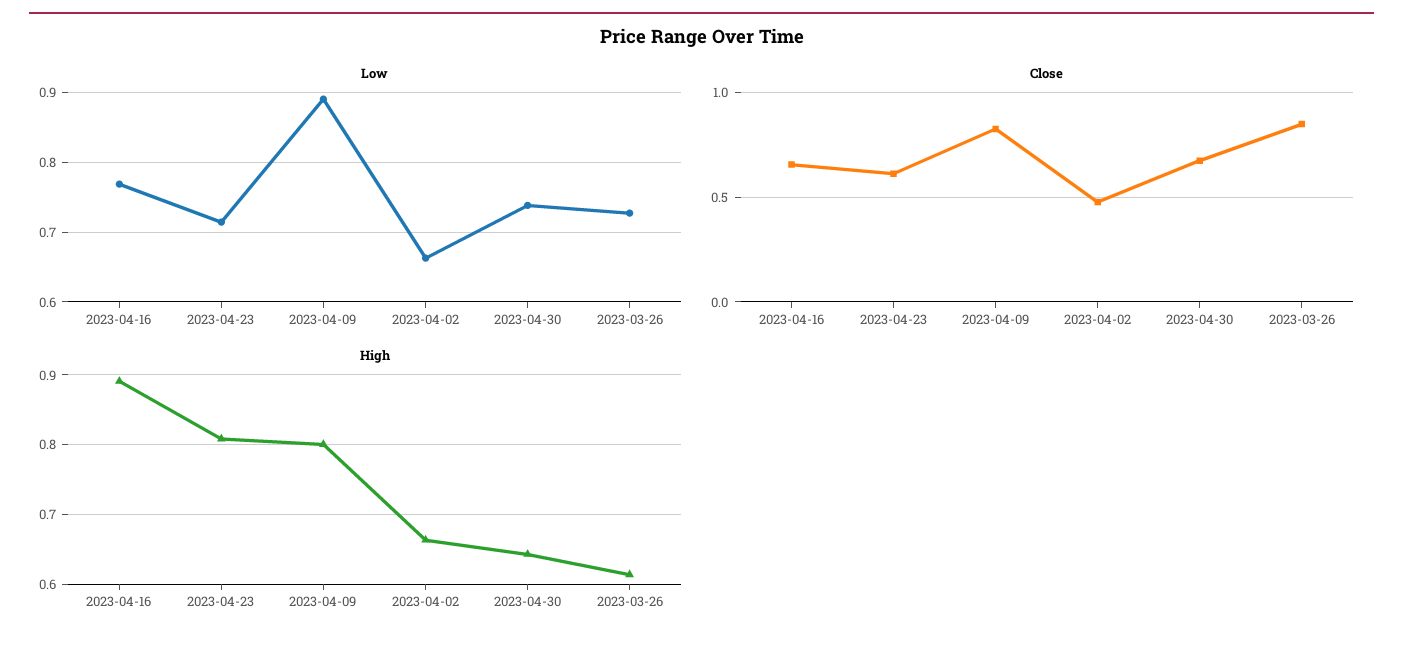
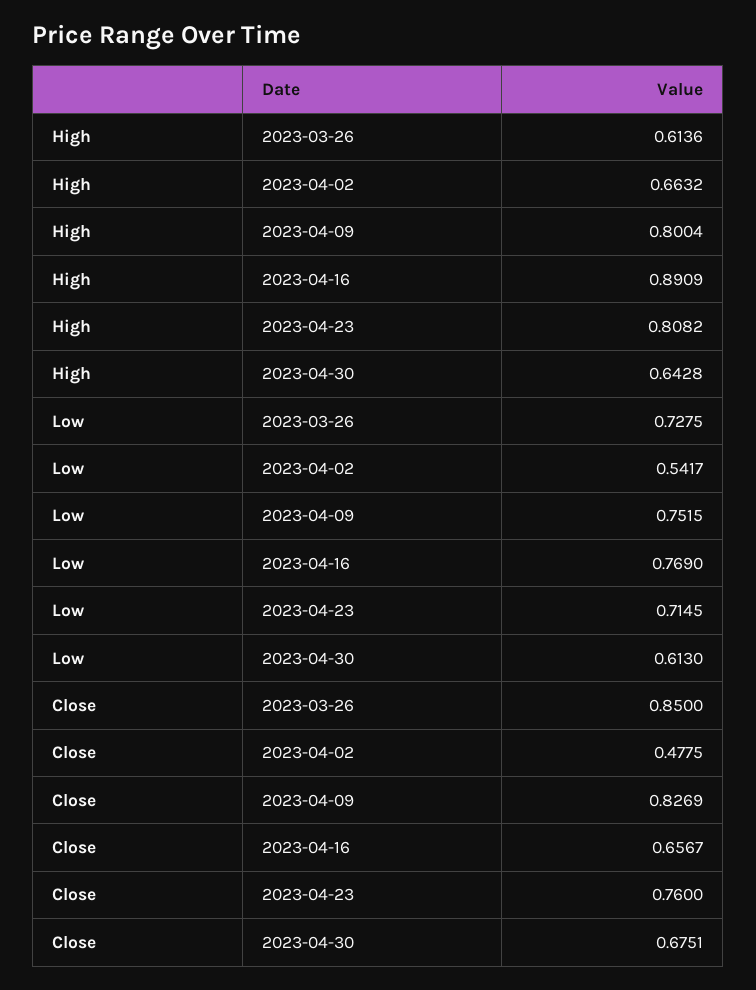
  {
    "Low": {
      "2023-04-16": 0.769,
      "2023-04-23": 0.7145,
-     "2023-04-09": 0.89,
+     "2023-04-09": 0.7515,
-     "2023-04-02": 0.66,
+     "2023-04-02": 0.5417,
-     "2023-04-30": 0.74,
+     "2023-04-30": 0.613,
      "2023-03-26": 0.7275
    },
    "Close": {
      "2023-04-16": 0.6567,
-     "2023-04-23": 0.6,
+     "2023-04-23": 0.76,
      "2023-04-09": 0.8269,
      "2023-04-02": 0.4775,
      "2023-04-30": 0.6751,
      "2023-03-26": 0.85
    },
    "High": {
      "2023-04-16": 0.8909,
      "2023-04-23": 0.8082,
      "2023-04-09": 0.8004,
      "2023-04-02": 0.6632,
      "2023-04-30": 0.6428,
      "2023-03-26": 0.6136
    }
  }

